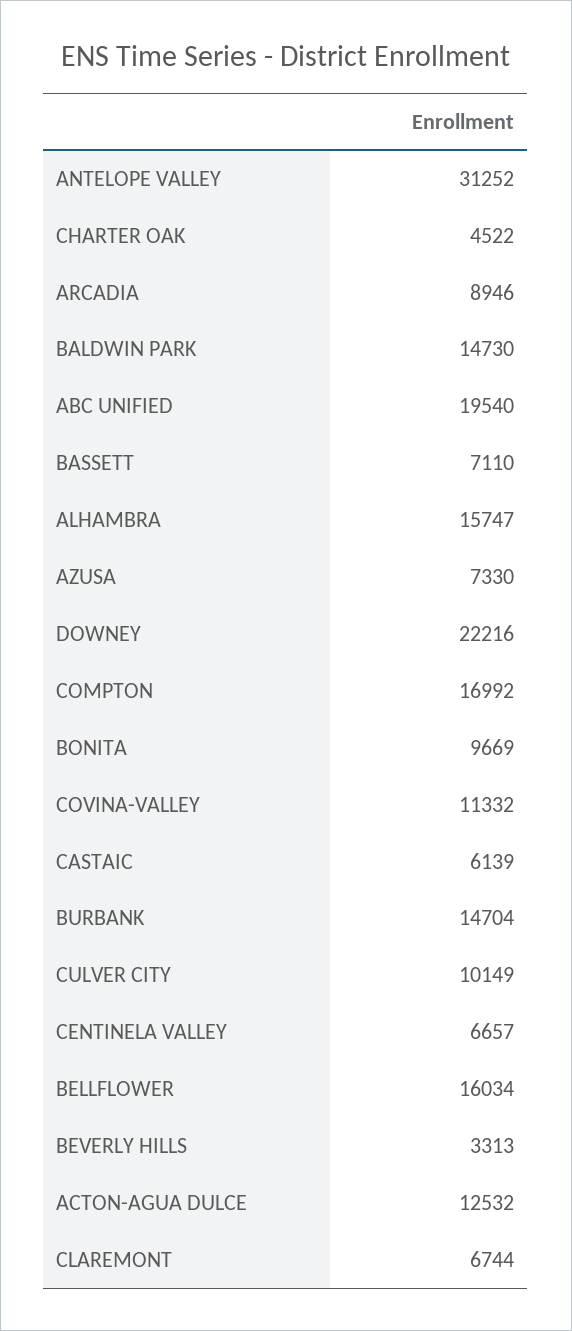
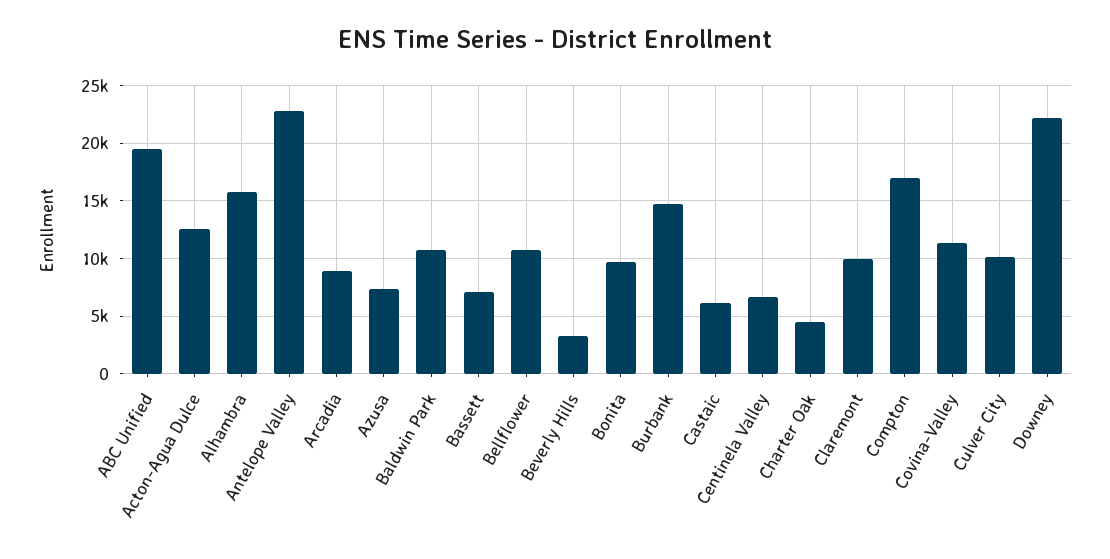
  {
-   "ANTELOPE VALLEY": 31252,
+   "ANTELOPE VALLEY": 23000,
    "CHARTER OAK": 4522,
    "ARCADIA": 8946,
-   "BALDWIN PARK": 14730,
+   "BALDWIN PARK": 11000,
    "ABC UNIFIED": 19540,
    "BASSETT": 7110,
    "ALHAMBRA": 15747,
    "AZUSA": 7330,
    "DOWNEY": 22216,
    "COMPTON": 16992,
    "BONITA": 9669,
    "COVINA-VALLEY": 11332,
    "CASTAIC": 6139,
    "BURBANK": 14704,
    "CULVER CITY": 10149,
    "CENTINELA VALLEY": 6657,
-   "BELLFLOWER": 16034,
+   "BELLFLOWER": 11000,
    "BEVERLY HILLS": 3313,
    "ACTON-AGUA DULCE": 12532,
-   "CLAREMONT": 6744
+   "CLAREMONT": 10000
  }

